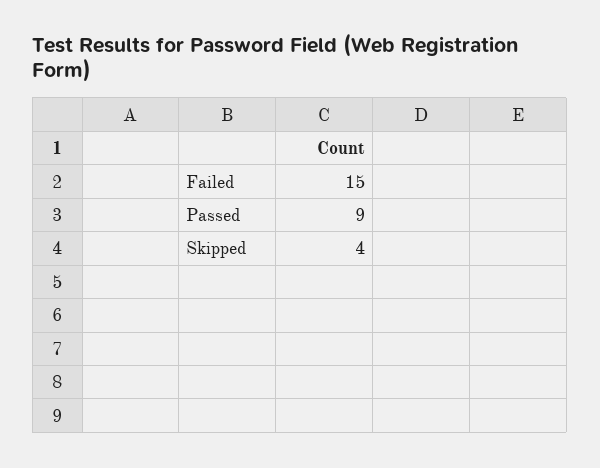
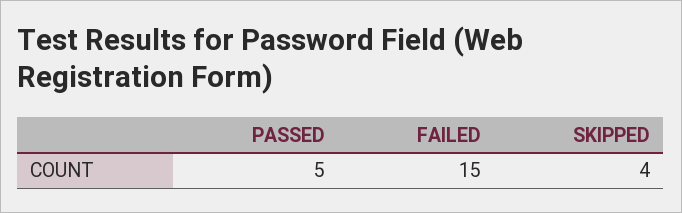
  {
    "Failed": 15,
-   "Passed": 9,
+   "Passed": 5,
    "Skipped": 4
  }

